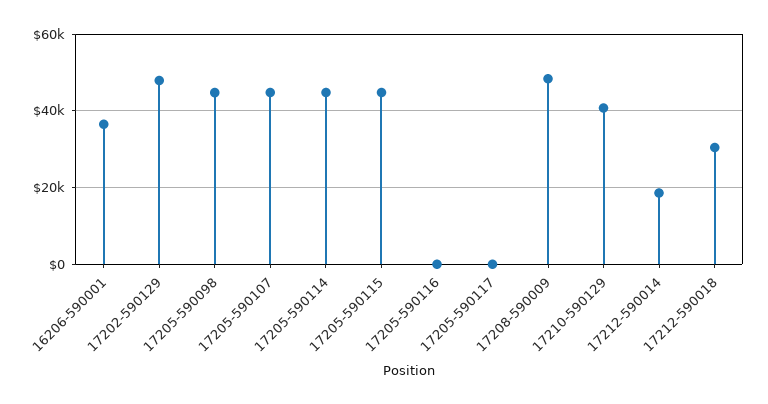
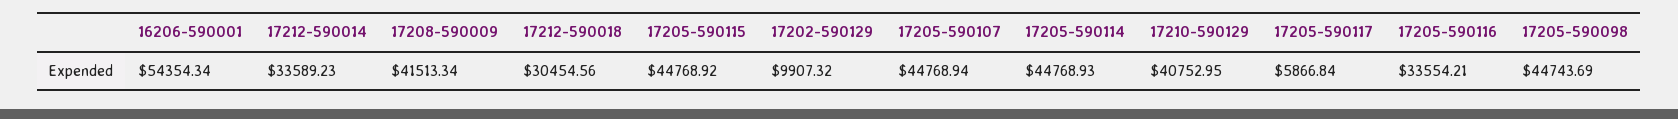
  {
-   "16206-590001": 36000,
+   "16206-590001": 54354.34,
-   "17202-590129": 48000,
+   "17202-590129": 9907.32,
    "17205-590098": 44743.69,
    "17205-590107": 44768.94,
    "17205-590114": 44768.93,
    "17205-590115": 44768.92,
-   "17205-590116": 0,
+   "17205-590116": 33554.21,
-   "17205-590117": 0,
+   "17205-590117": 5866.84,
-   "17208-590009": 48000,
+   "17208-590009": 41513.34,
    "17210-590129": 40752.95,
-   "17212-590014": 18000,
+   "17212-590014": 33589.23,
    "17212-590018": 30454.56
  }

